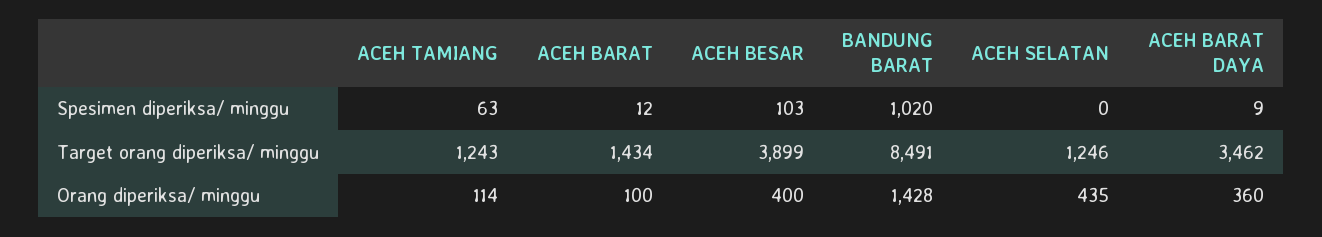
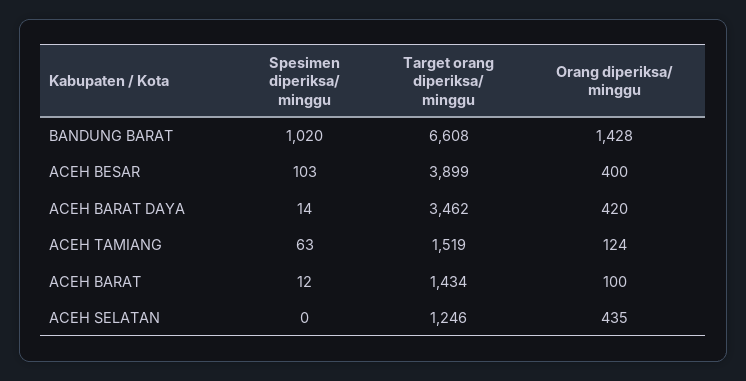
  {
    "ACEH TAMIANG": {
      "Spesimen diperiksa/ minggu": 63,
-     "Target orang diperiksa/ minggu": 1243,
+     "Target orang diperiksa/ minggu": 1519,
-     "Orang diperiksa/ minggu": 114
+     "Orang diperiksa/ minggu": 124
    },
    "ACEH BARAT": {
      "Spesimen diperiksa/ minggu": 12,
      "Target orang diperiksa/ minggu": 1434,
      "Orang diperiksa/ minggu": 100
    },
    "ACEH BESAR": {
      "Spesimen diperiksa/ minggu": 103,
      "Target orang diperiksa/ minggu": 3899,
      "Orang diperiksa/ minggu": 400
    },
    "BANDUNG BARAT": {
      "Spesimen diperiksa/ minggu": 1020,
-     "Target orang diperiksa/ minggu": 8491,
+     "Target orang diperiksa/ minggu": 6608,
      "Orang diperiksa/ minggu": 1428
    },
    "ACEH SELATAN": {
      "Spesimen diperiksa/ minggu": 0,
      "Target orang diperiksa/ minggu": 1246,
      "Orang diperiksa/ minggu": 435
    },
    "ACEH BARAT DAYA": {
-     "Spesimen diperiksa/ minggu": 9,
+     "Spesimen diperiksa/ minggu": 14,
      "Target orang diperiksa/ minggu": 3462,
-     "Orang diperiksa/ minggu": 360
+     "Orang diperiksa/ minggu": 420
    }
  }

